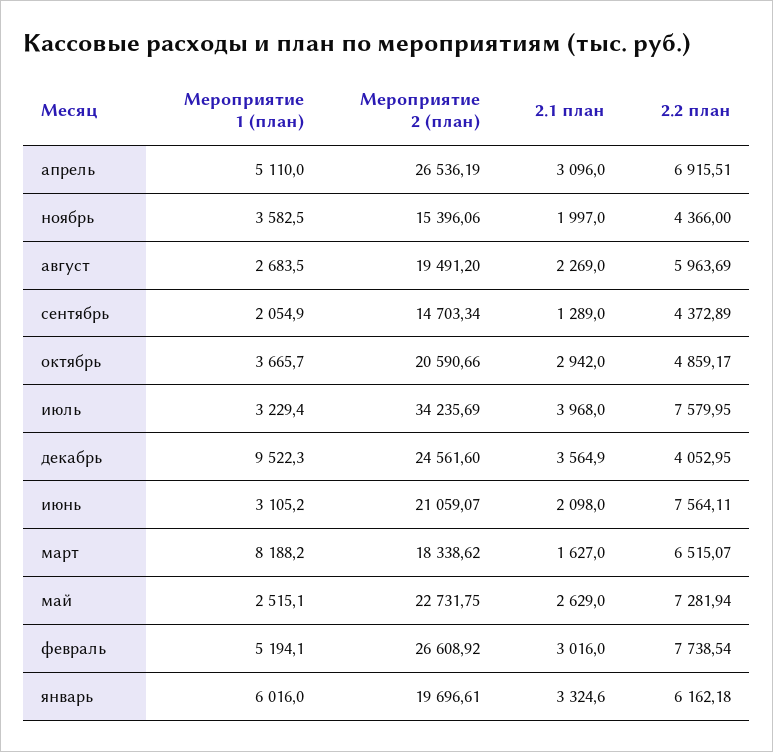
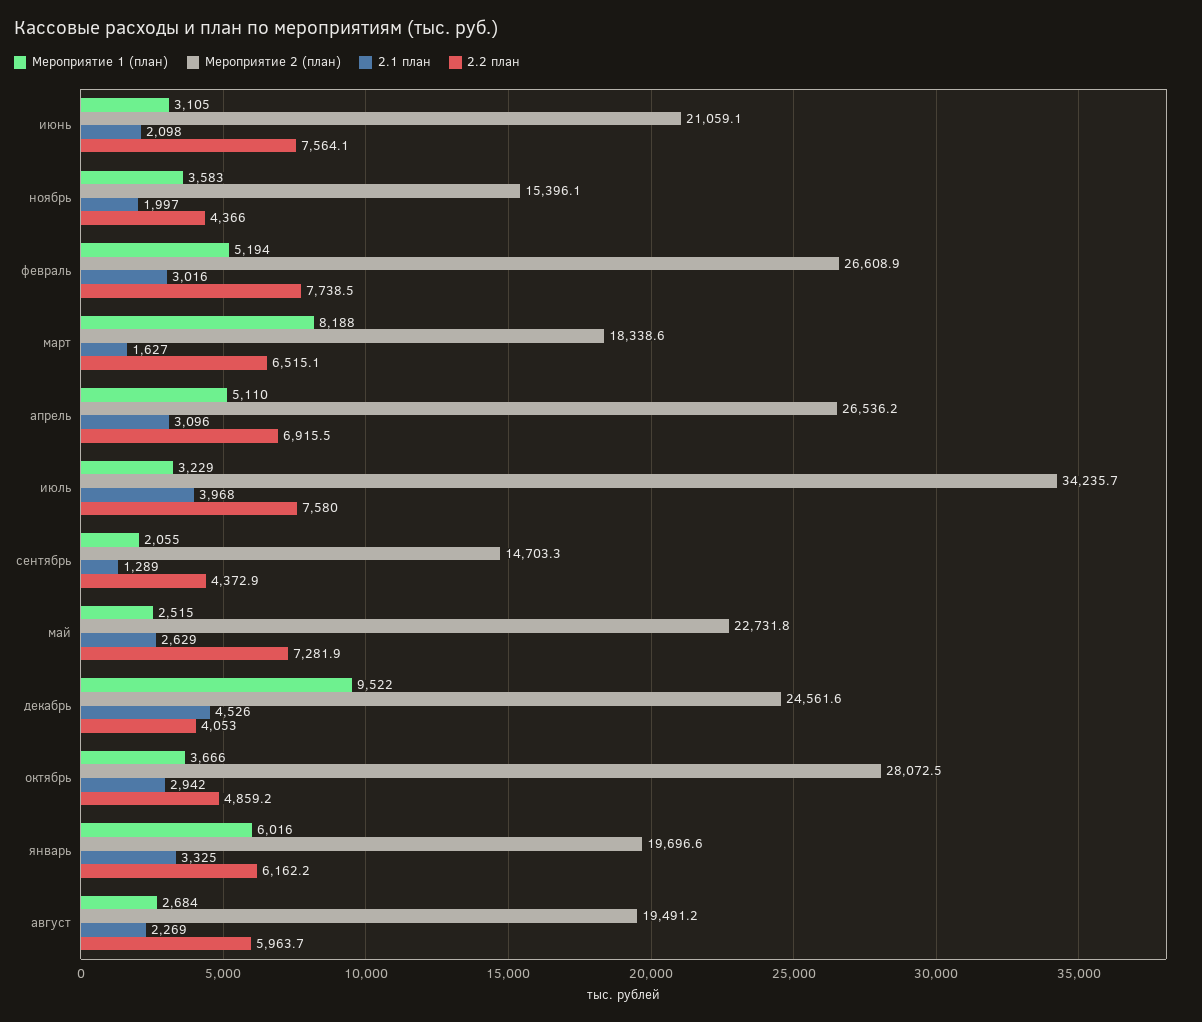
  {
    "Мероприятие 1 (план)": {
      "апрель": 5110,
      "ноябрь": 3582.5,
      "август": 2683.5,
      "сентябрь": 2054.9,
      "октябрь": 3665.7,
      "июль": 3229.4,
      "декабрь": 9522.3,
      "июнь": 3105.2,
      "март": 8188.2,
      "май": 2515.1,
      "февраль": 5194.1,
      "январь": 6016
    },
    "Мероприятие 2 (план)": {
      "апрель": 26536.19,
      "ноябрь": 15396.06,
      "август": 19491.2,
      "сентябрь": 14703.34,
-     "октябрь": 20590.66,
+     "октябрь": 28072.5,
      "июль": 34235.69,
      "декабрь": 24561.6,
      "июнь": 21059.07,
      "март": 18338.62,
      "май": 22731.75,
      "февраль": 26608.92,
      "январь": 19696.61
    },
    "2.1 план": {
      "апрель": 3096,
      "ноябрь": 1997,
      "август": 2269,
      "сентябрь": 1289,
      "октябрь": 2942,
      "июль": 3968,
-     "декабрь": 3564.9,
+     "декабрь": 4526,
      "июнь": 2098,
      "март": 1627,
      "май": 2629,
      "февраль": 3016,
      "январь": 3324.6
    },
    "2.2 план": {
      "апрель": 6915.51,
      "ноябрь": 4366,
      "август": 5963.69,
      "сентябрь": 4372.89,
      "октябрь": 4859.17,
      "июль": 7579.95,
      "декабрь": 4052.95,
      "июнь": 7564.11,
      "март": 6515.07,
      "май": 7281.94,
      "февраль": 7738.54,
      "январь": 6162.18
    }
  }

